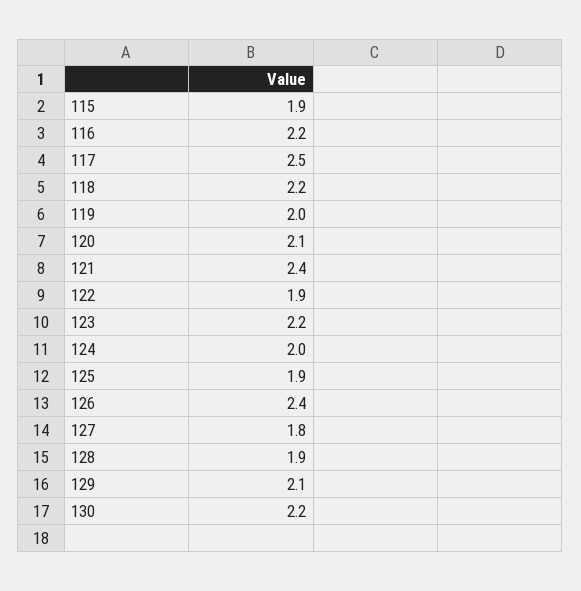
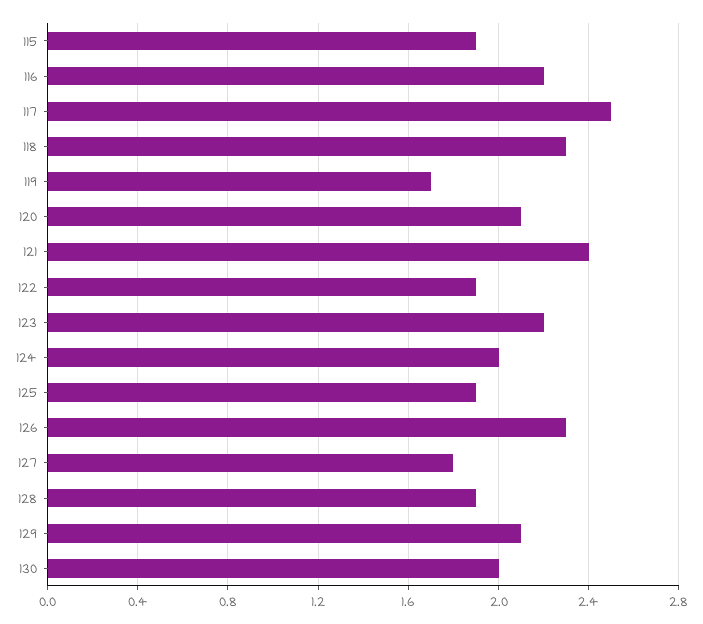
  {
    "115": 1.9,
    "116": 2.2,
    "117": 2.5,
-   "118": 2.2,
+   "118": 2.3,
-   "119": 2,
+   "119": 1.7,
    "120": 2.1,
    "121": 2.4,
    "122": 1.9,
    "123": 2.2,
    "124": 2,
    "125": 1.9,
-   "126": 2.4,
+   "126": 2.3,
    "127": 1.8,
    "128": 1.9,
    "129": 2.1,
-   "130": 2.2
+   "130": 2
  }

